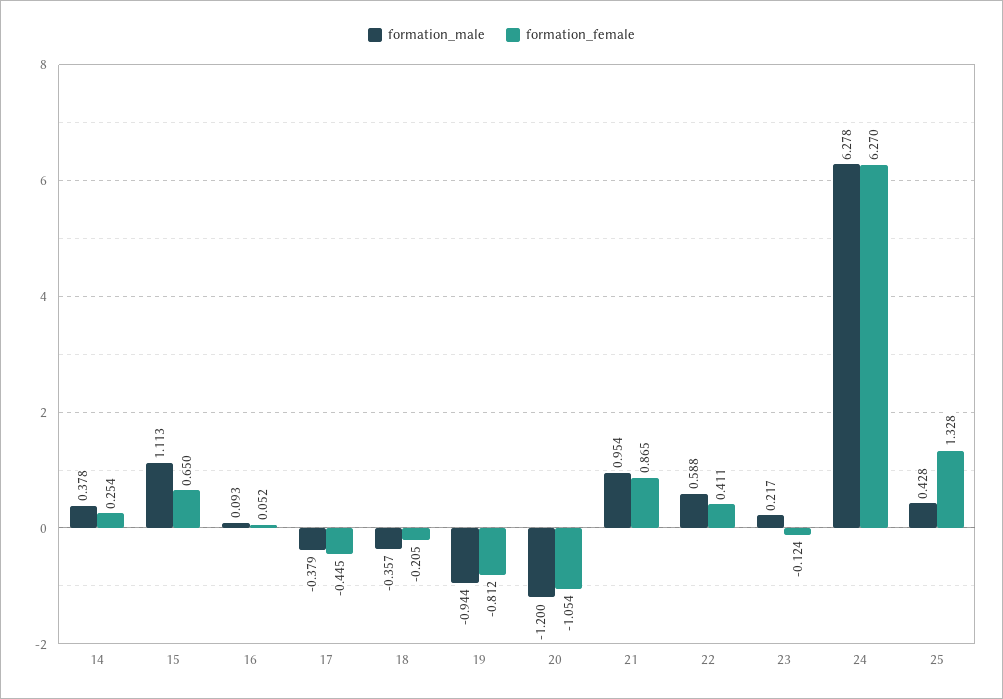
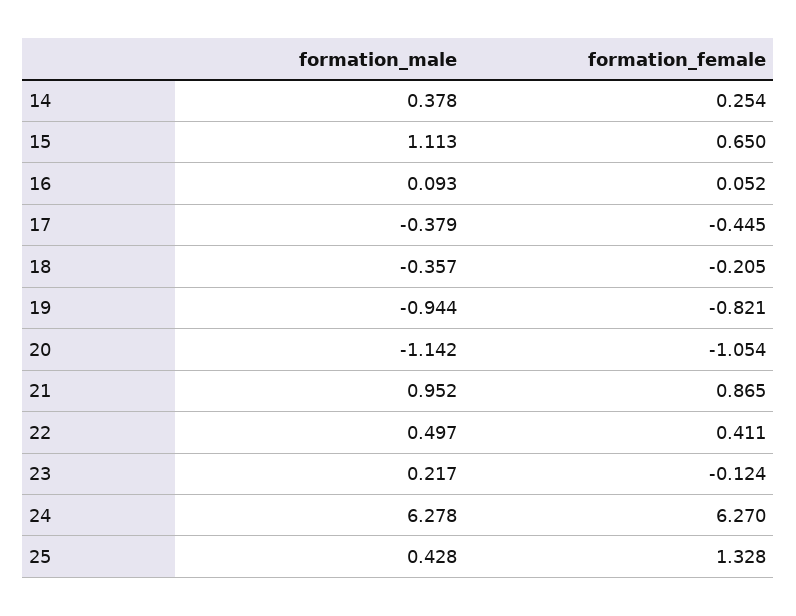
  {
    "formation_male": {
      "14": 0.378,
      "15": 1.113,
      "16": 0.093,
      "17": -0.379,
      "18": -0.357,
      "19": -0.944,
-     "20": -1.2,
+     "20": -1.142,
-     "21": 0.954,
+     "21": 0.952,
-     "22": 0.588,
+     "22": 0.497,
      "23": 0.217,
      "24": 6.278,
      "25": 0.428
    },
    "formation_female": {
      "14": 0.254,
      "15": 0.65,
      "16": 0.052,
      "17": -0.445,
      "18": -0.205,
-     "19": -0.812,
+     "19": -0.821,
      "20": -1.054,
      "21": 0.865,
      "22": 0.411,
      "23": -0.124,
      "24": 6.27,
      "25": 1.328
    }
  }

